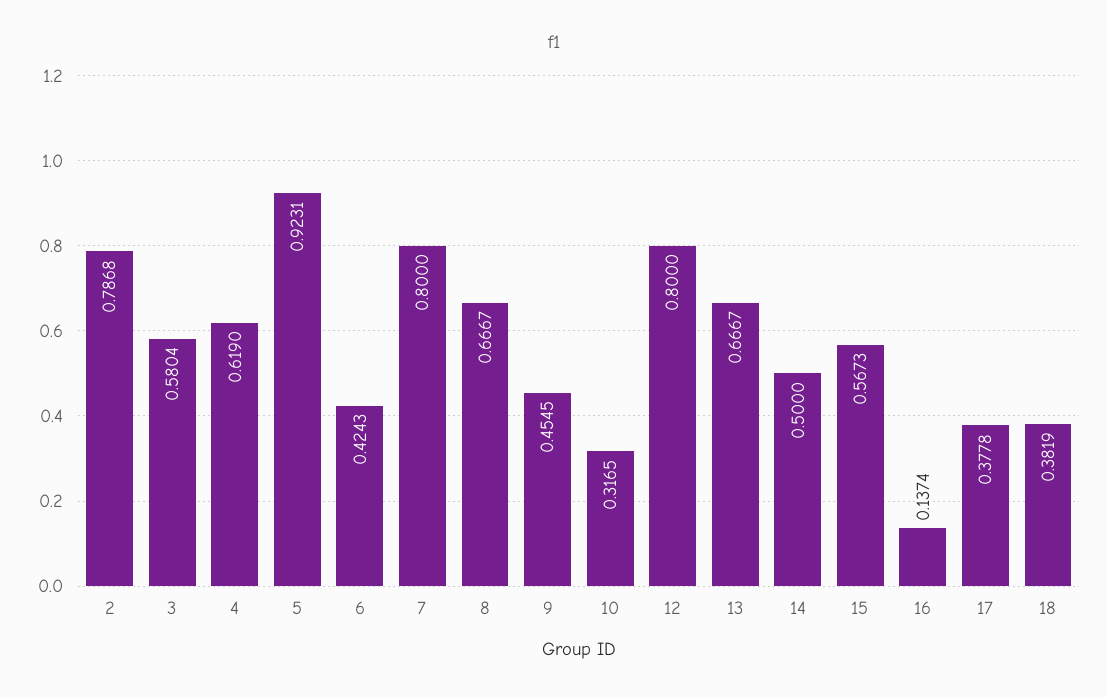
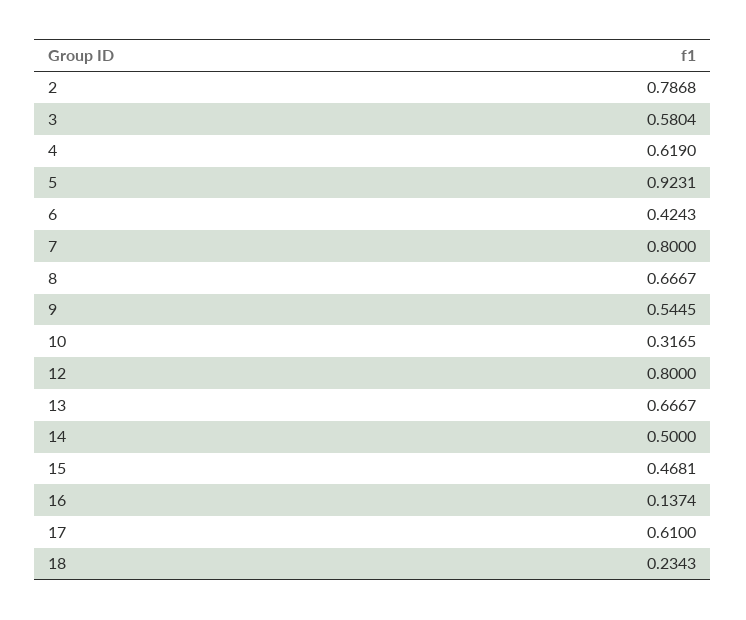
  {
    "2": 0.7868,
    "3": 0.5804,
    "4": 0.619,
    "5": 0.9231,
    "6": 0.4243,
    "7": 0.8,
    "8": 0.6667,
-   "9": 0.4545,
+   "9": 0.5445,
    "10": 0.3165,
    "12": 0.8,
    "13": 0.6667,
    "14": 0.5,
-   "15": 0.5673,
+   "15": 0.4681,
    "16": 0.1374,
-   "17": 0.3778,
+   "17": 0.61,
-   "18": 0.3819
+   "18": 0.2343
  }

